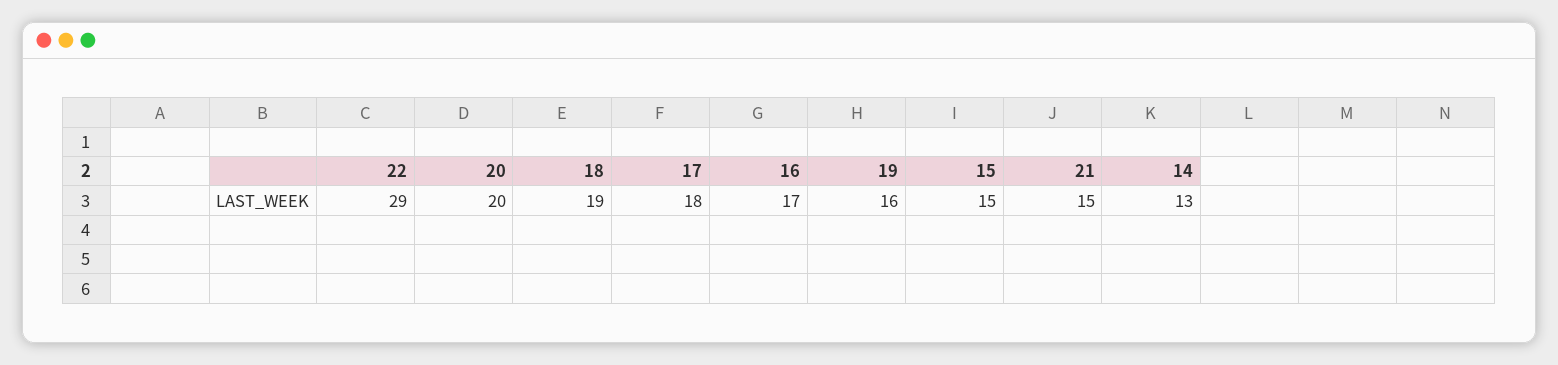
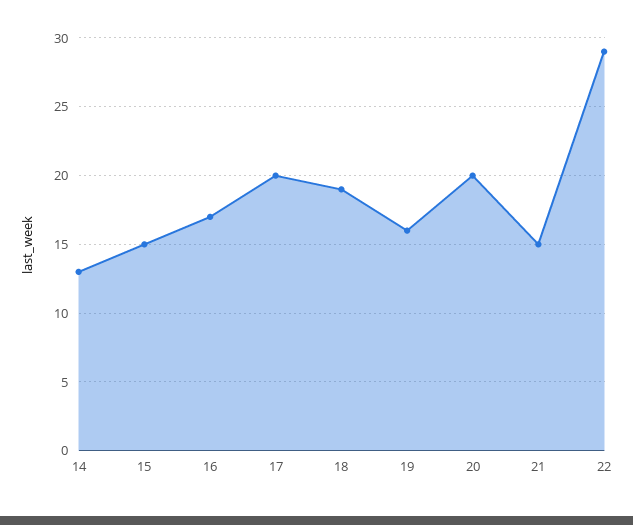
  {
    "22": 29,
    "20": 20,
    "18": 19,
-   "17": 18,
+   "17": 20,
    "16": 17,
    "19": 16,
    "15": 15,
    "21": 15,
    "14": 13
  }

